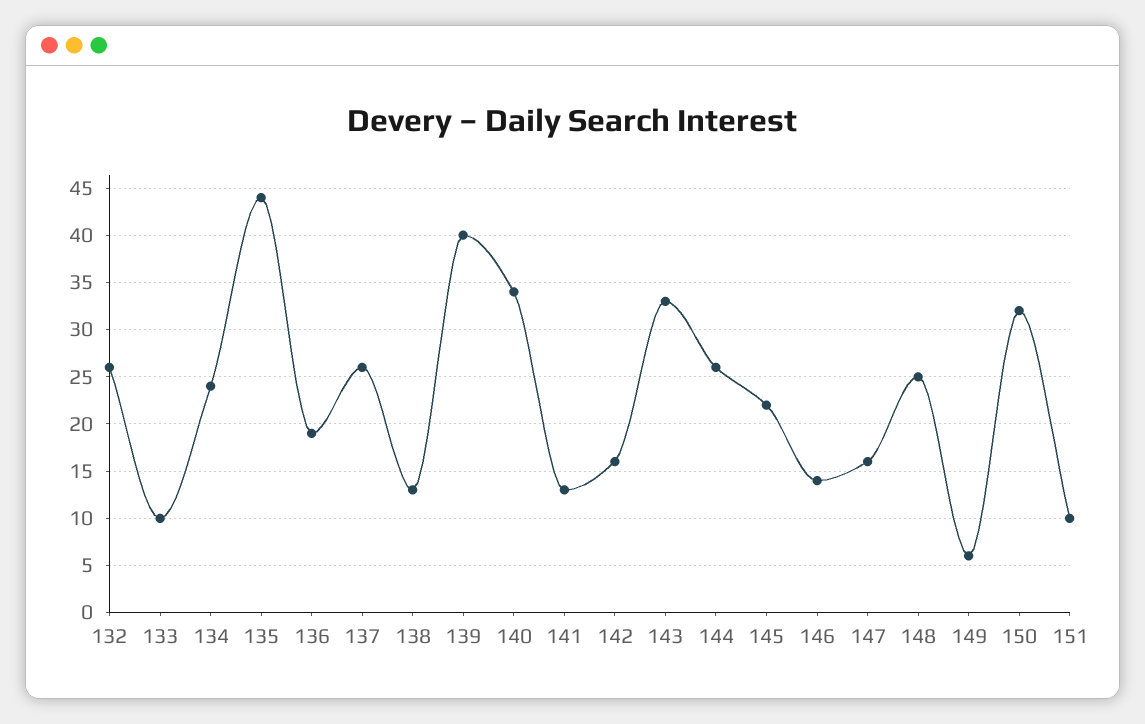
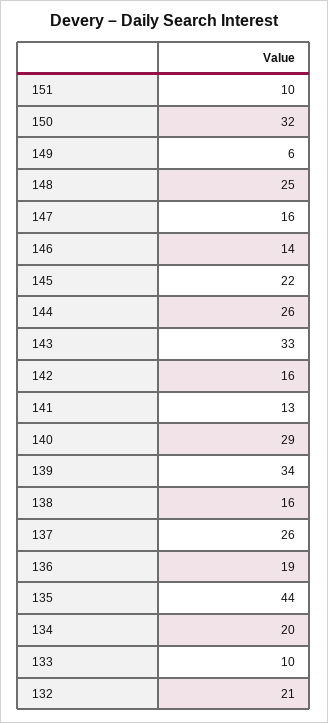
  {
-   "132": 26,
+   "132": 21,
    "133": 10,
-   "134": 24,
+   "134": 20,
    "135": 44,
    "136": 19,
    "137": 26,
-   "138": 13,
+   "138": 16,
-   "139": 40,
+   "139": 34,
-   "140": 34,
+   "140": 29,
    "141": 13,
    "142": 16,
    "143": 33,
    "144": 26,
    "145": 22,
    "146": 14,
    "147": 16,
    "148": 25,
    "149": 6,
    "150": 32,
    "151": 10
  }

